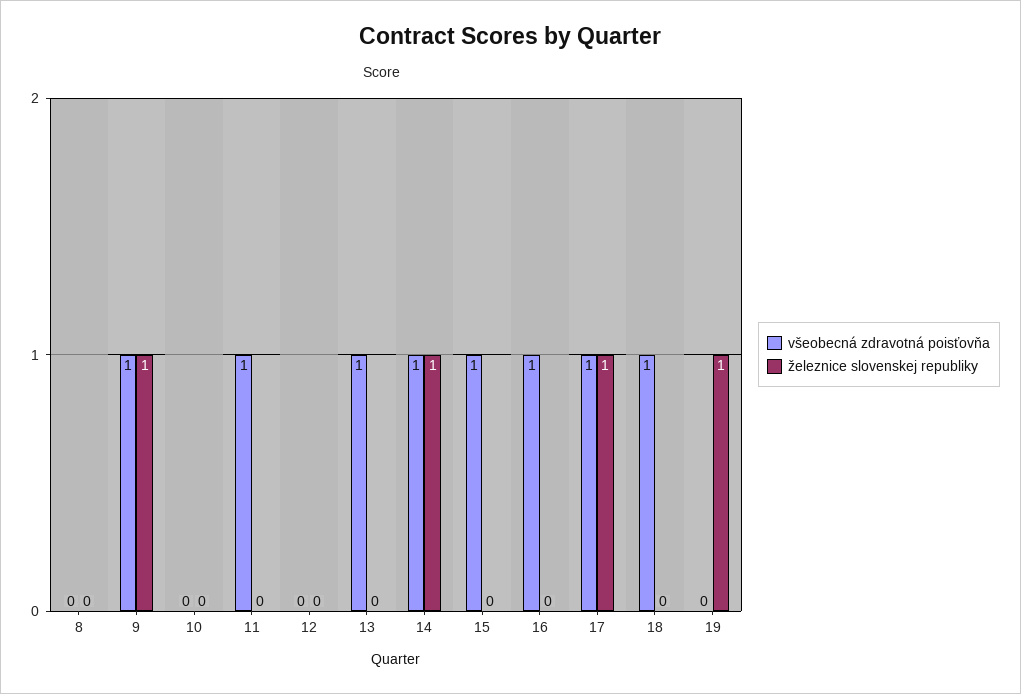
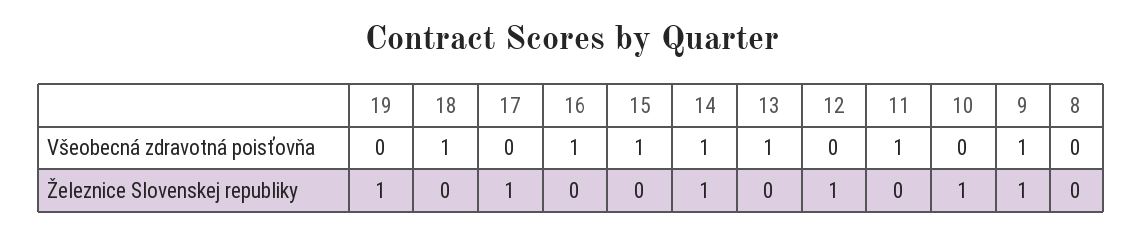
  {
    "všeobecná zdravotná poisťovňa": {
      "8": 0,
      "9": 1,
      "10": 0,
      "11": 1,
      "12": 0,
      "13": 1,
      "14": 1,
      "15": 1,
      "16": 1,
-     "17": 1,
+     "17": 0,
      "18": 1,
      "19": 0
    },
    "železnice slovenskej republiky": {
      "8": 0,
      "9": 1,
-     "10": 0,
+     "10": 1,
      "11": 0,
-     "12": 0,
+     "12": 1,
      "13": 0,
      "14": 1,
      "15": 0,
      "16": 0,
      "17": 1,
      "18": 0,
      "19": 1
    }
  }

